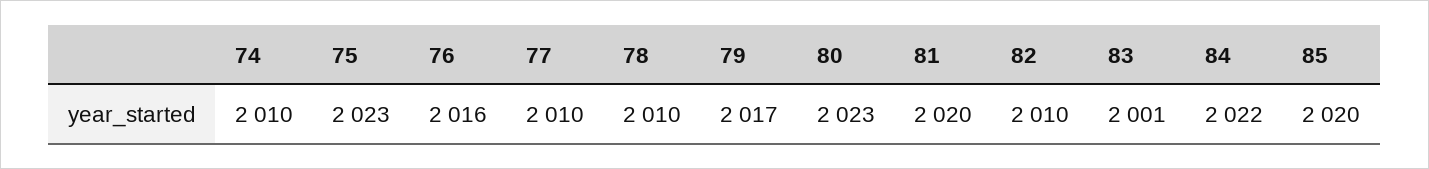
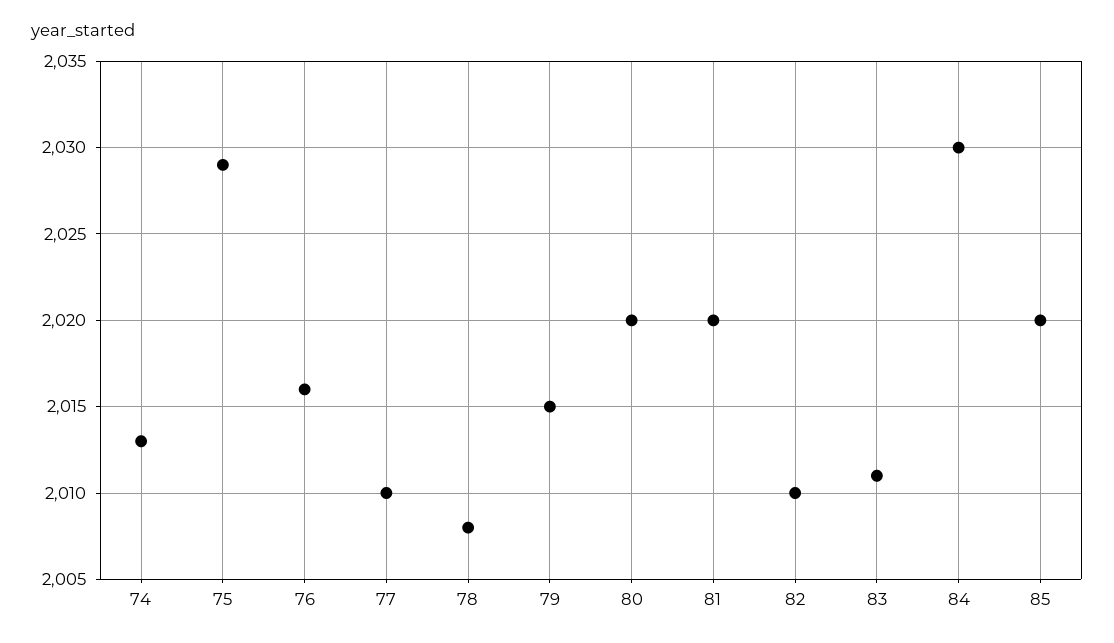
  {
-   "74": 2010,
+   "74": 2013,
-   "75": 2023,
+   "75": 2029,
    "76": 2016,
    "77": 2010,
-   "78": 2010,
+   "78": 2008,
-   "79": 2017,
+   "79": 2015,
-   "80": 2023,
+   "80": 2020,
    "81": 2020,
    "82": 2010,
-   "83": 2001,
+   "83": 2011,
-   "84": 2022,
+   "84": 2030,
    "85": 2020
  }

